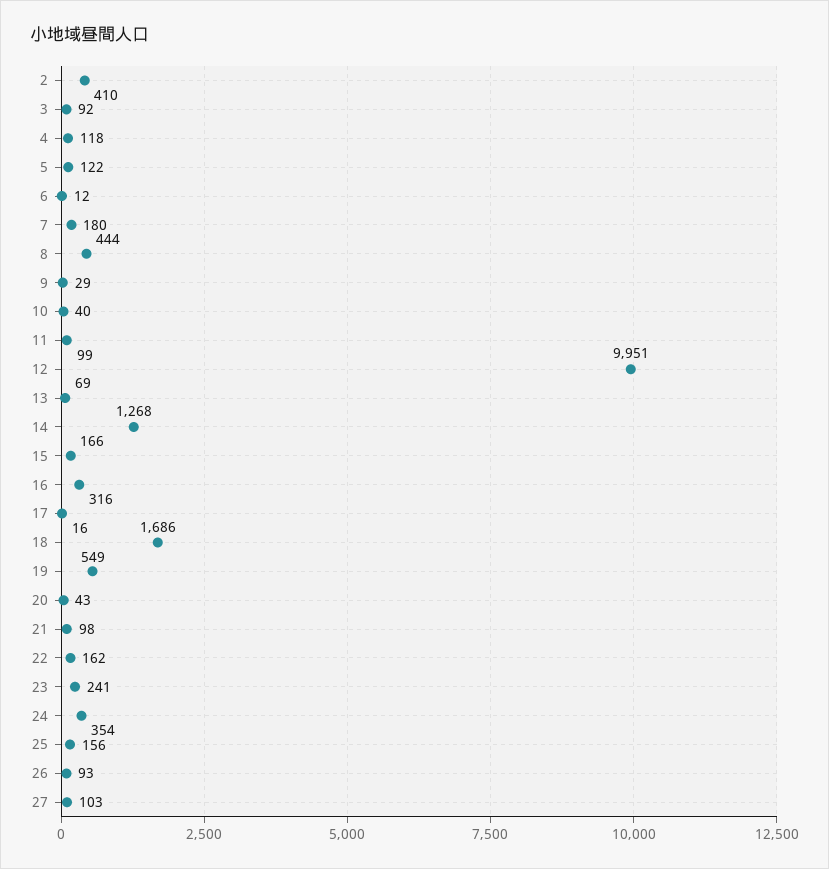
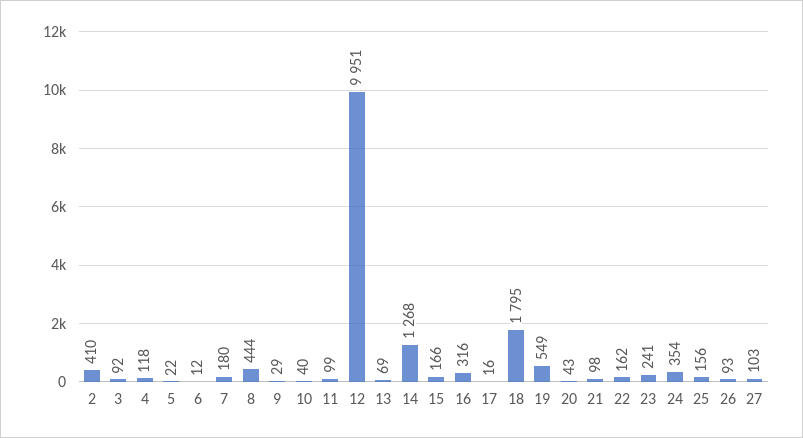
  {
    "2": 410,
    "3": 92,
    "4": 118,
-   "5": 122,
+   "5": 22,
    "6": 12,
    "7": 180,
    "8": 444,
    "9": 29,
    "10": 40,
    "11": 99,
    "12": 9951,
    "13": 69,
    "14": 1268,
    "15": 166,
    "16": 316,
    "17": 16,
-   "18": 1686,
+   "18": 1795,
    "19": 549,
    "20": 43,
    "21": 98,
    "22": 162,
    "23": 241,
    "24": 354,
    "25": 156,
    "26": 93,
    "27": 103
  }

